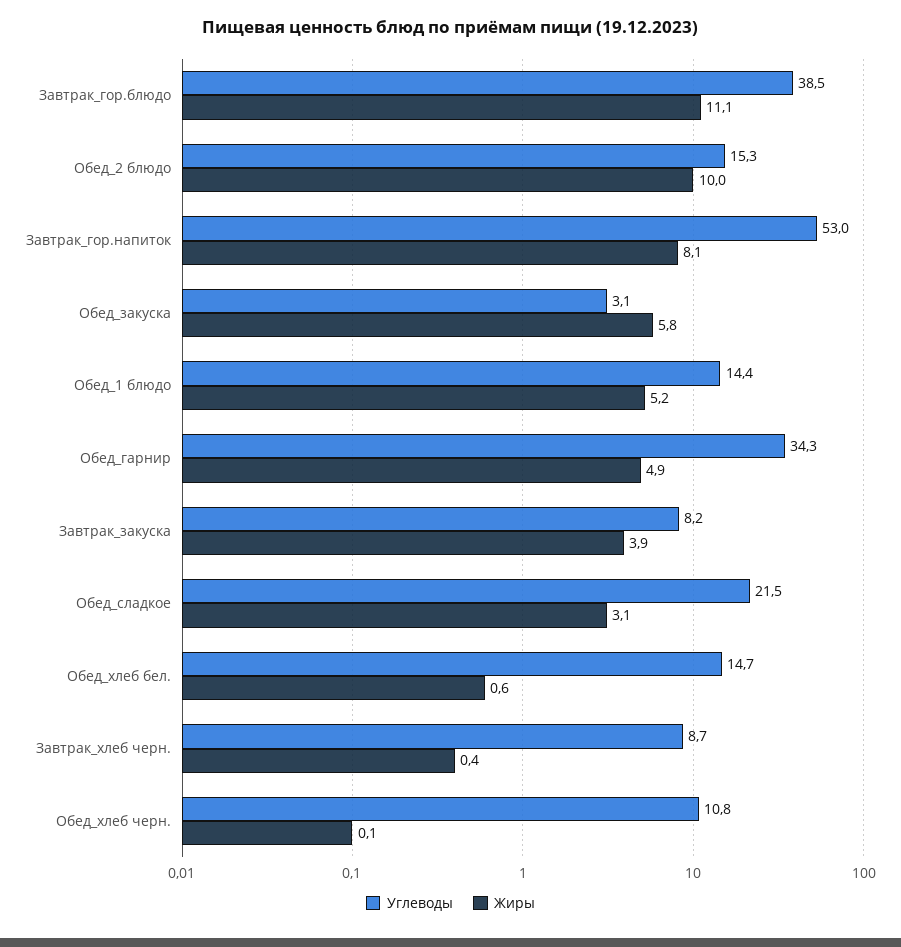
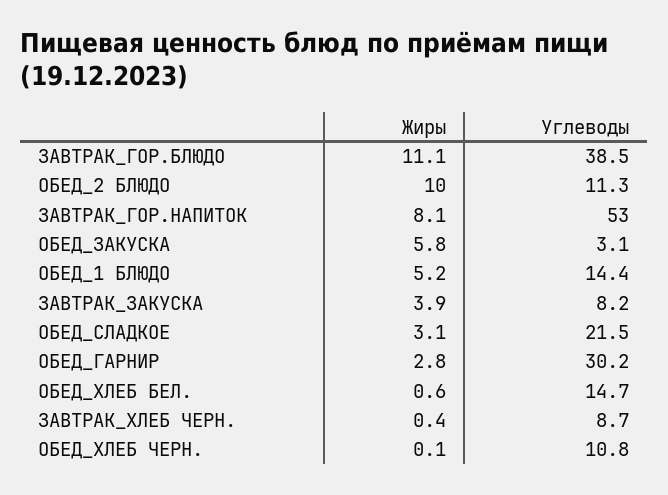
  {
    "Углеводы": {
      "Завтрак_гор.блюдо": 38.5,
-     "Обед_2 блюдо": 15.3,
+     "Обед_2 блюдо": 11.3,
      "Завтрак_гор.напиток": 53,
      "Обед_закуска": 3.1,
      "Обед_1 блюдо": 14.4,
-     "Обед_гарнир": 34.3,
+     "Обед_гарнир": 30.2,
      "Завтрак_закуска": 8.2,
      "Обед_сладкое": 21.5,
      "Обед_хлеб бел.": 14.7,
      "Завтрак_хлеб черн.": 8.7,
      "Обед_хлеб черн.": 10.8
    },
    "Жиры": {
      "Завтрак_гор.блюдо": 11.1,
      "Обед_2 блюдо": 10,
      "Завтрак_гор.напиток": 8.1,
      "Обед_закуска": 5.8,
      "Обед_1 блюдо": 5.2,
-     "Обед_гарнир": 4.9,
+     "Обед_гарнир": 2.8,
      "Завтрак_закуска": 3.9,
      "Обед_сладкое": 3.1,
      "Обед_хлеб бел.": 0.6,
      "Завтрак_хлеб черн.": 0.4,
      "Обед_хлеб черн.": 0.1
    }
  }

